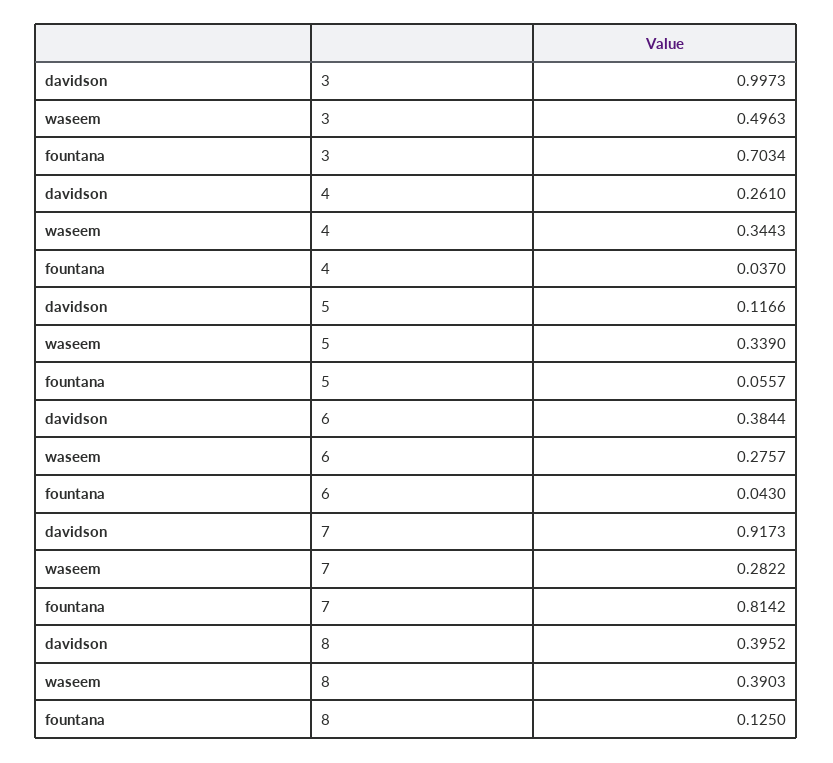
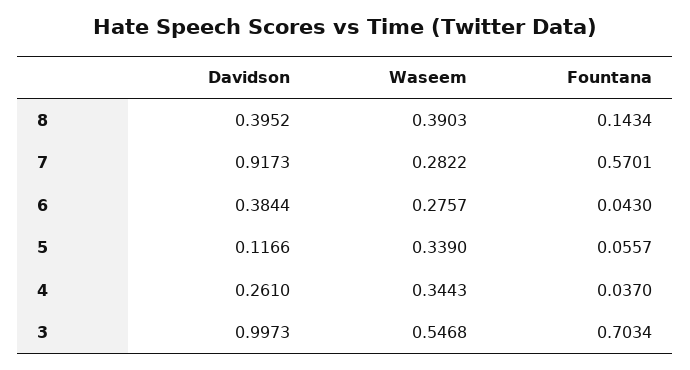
  {
    "davidson": {
      "3": 0.9973,
      "4": 0.261,
      "5": 0.1166,
      "6": 0.3844,
      "7": 0.9173,
      "8": 0.3952
    },
    "waseem": {
-     "3": 0.4963,
+     "3": 0.5468,
      "4": 0.3443,
      "5": 0.339,
      "6": 0.2757,
      "7": 0.2822,
      "8": 0.3903
    },
    "fountana": {
      "3": 0.7034,
      "4": 0.037,
      "5": 0.0557,
      "6": 0.043,
-     "7": 0.8142,
+     "7": 0.5701,
-     "8": 0.125
+     "8": 0.1434
    }
  }

